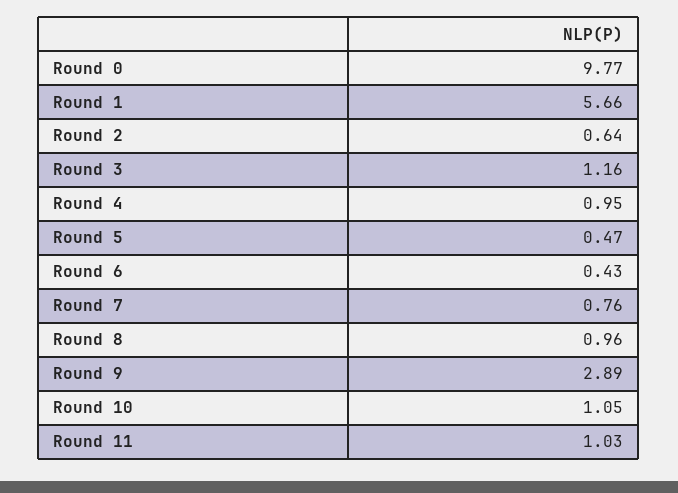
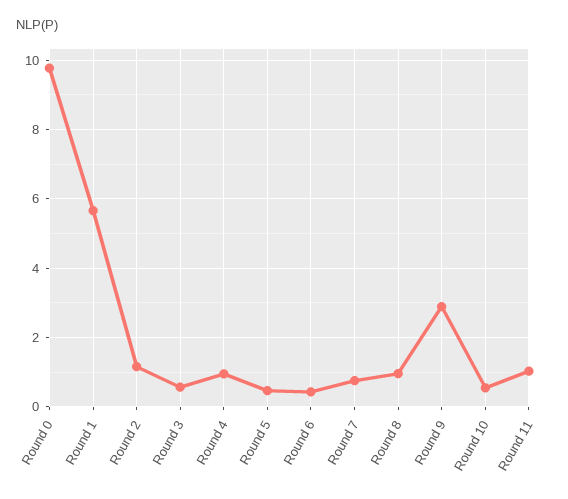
  {
    "Round 0": 9.77,
    "Round 1": 5.66,
-   "Round 2": 0.64,
+   "Round 2": 1.2,
-   "Round 3": 1.16,
+   "Round 3": 0.6,
    "Round 4": 0.95,
    "Round 5": 0.47,
    "Round 6": 0.43,
    "Round 7": 0.76,
    "Round 8": 0.96,
    "Round 9": 2.89,
-   "Round 10": 1.05,
+   "Round 10": 0.6,
    "Round 11": 1.03
  }

